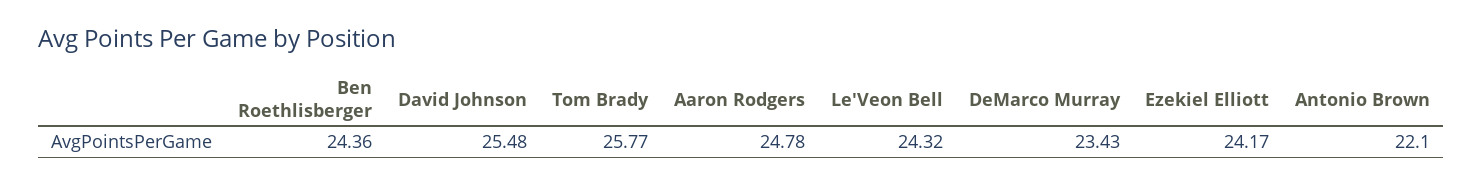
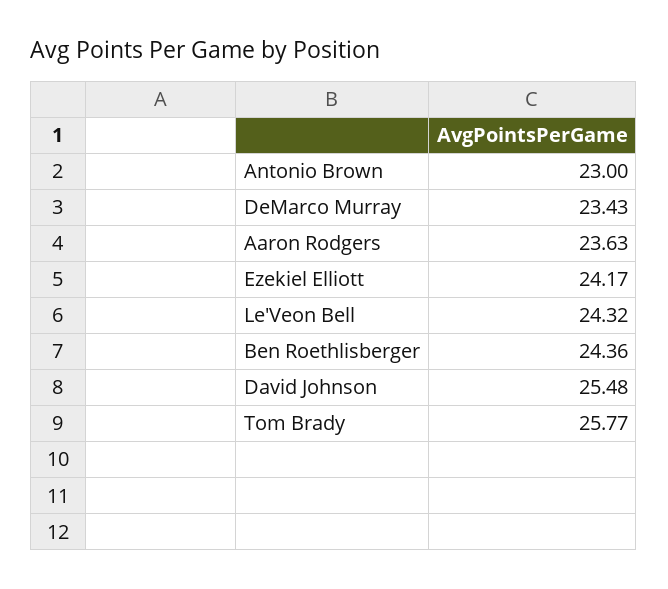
  {
    "Ben Roethlisberger": 24.36,
    "David Johnson": 25.48,
    "Tom Brady": 25.77,
-   "Aaron Rodgers": 24.78,
+   "Aaron Rodgers": 23.63,
    "Le'Veon Bell": 24.32,
    "DeMarco Murray": 23.43,
    "Ezekiel Elliott": 24.17,
-   "Antonio Brown": 22.1
+   "Antonio Brown": 23
  }

